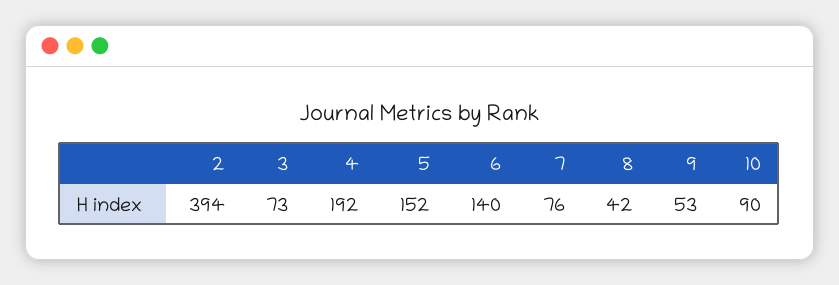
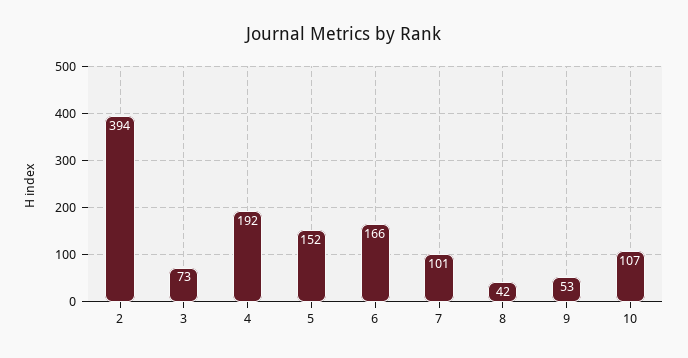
  {
    "2": 394,
    "3": 73,
    "4": 192,
    "5": 152,
-   "6": 140,
+   "6": 166,
-   "7": 76,
+   "7": 101,
    "8": 42,
    "9": 53,
-   "10": 90
+   "10": 107
  }

